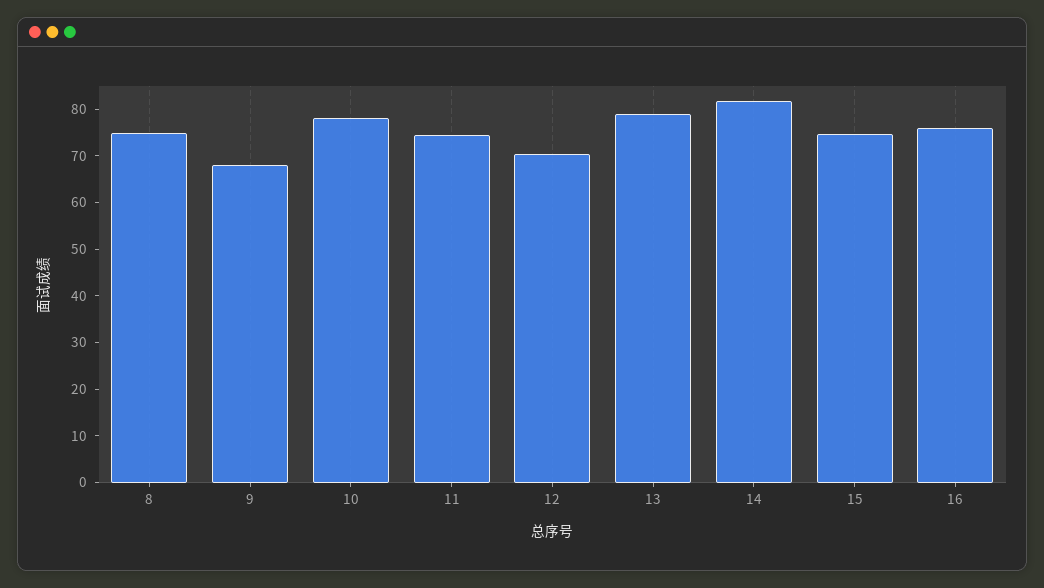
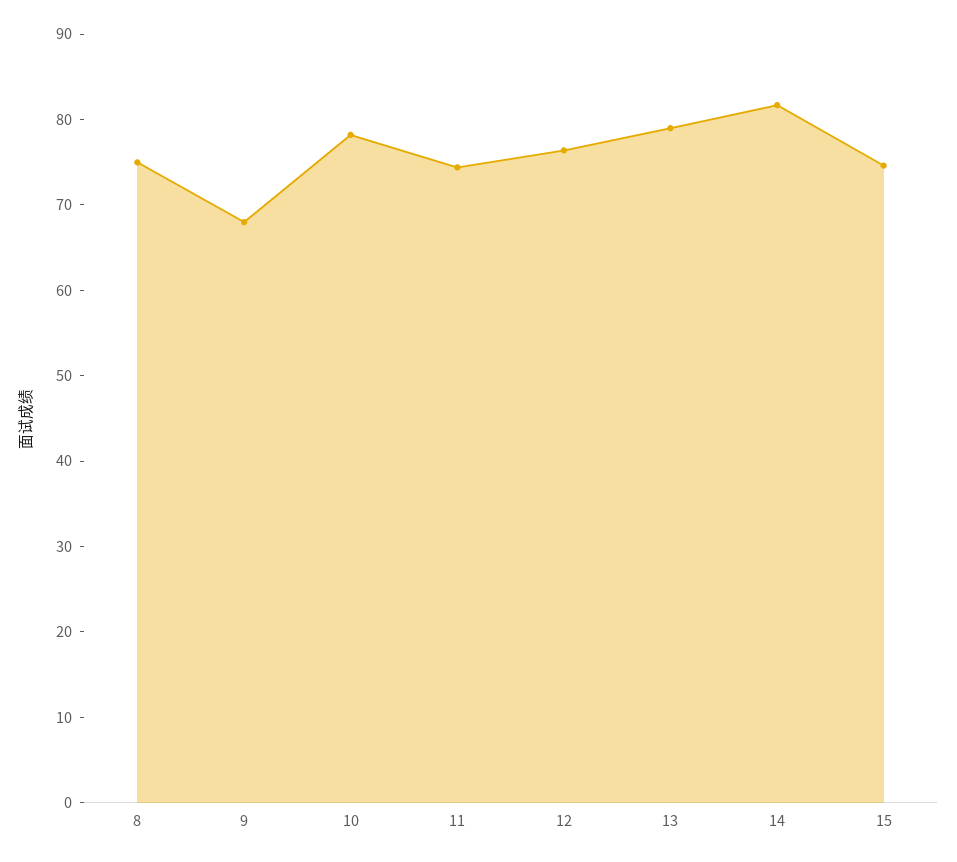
  {
    "8": 76,
    "9": 68,
    "10": 78,
    "11": 74,
-   "12": 70,
+   "12": 76,
    "13": 80,
    "14": 82,
-   "15": 74,
+   "15": 74
-   "16": 76
  }

